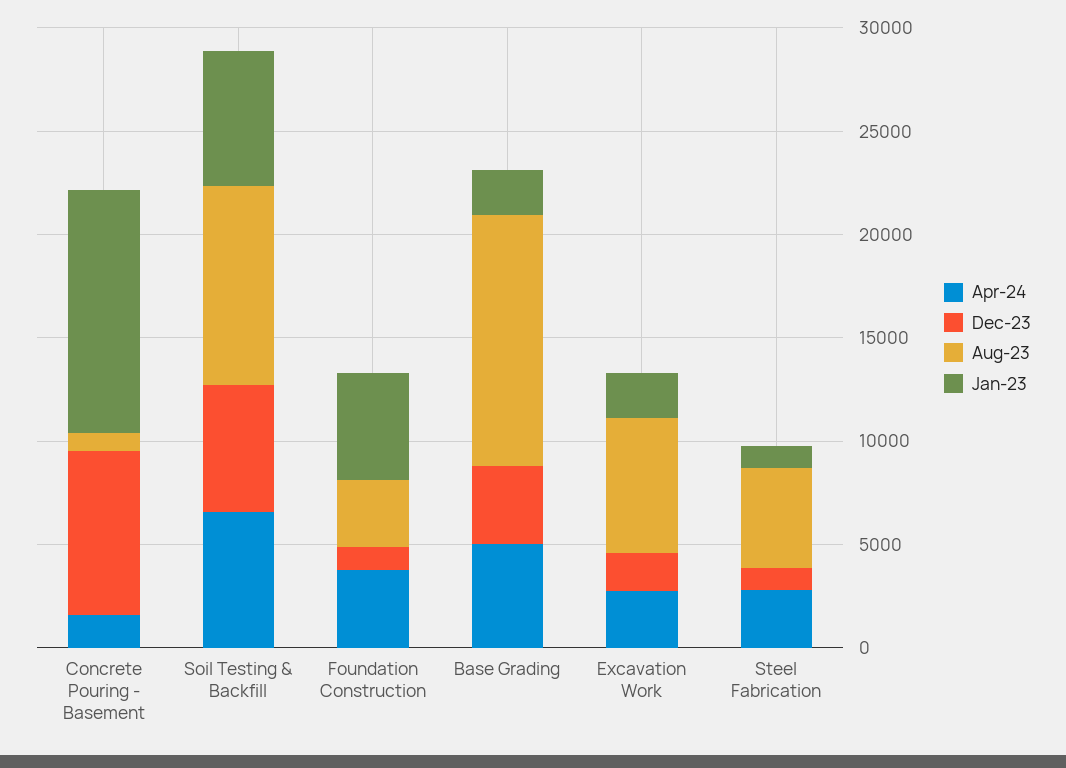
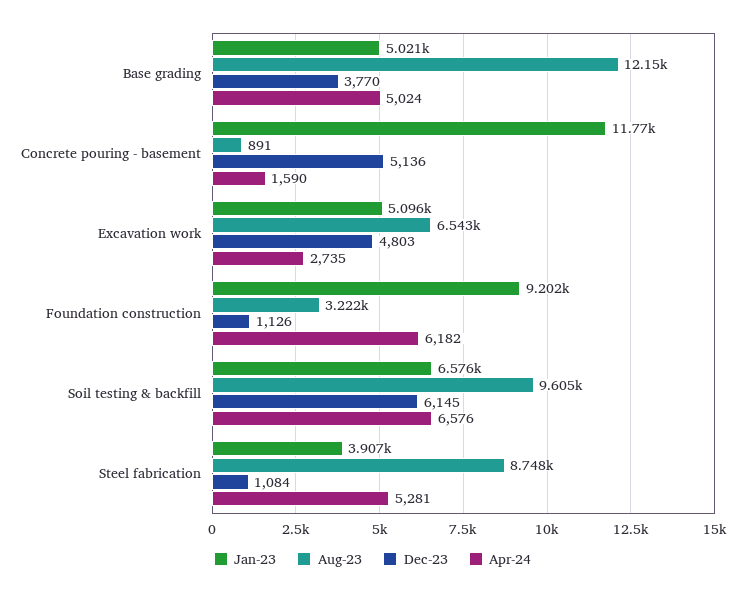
  {
    "Apr-24": {
      "Concrete Pouring - Basement": 1590,
      "Soil Testing & Backfill": 6576,
-     "Foundation Construction": 4000,
+     "Foundation Construction": 6182,
      "Base Grading": 5024,
      "Excavation Work": 2735,
-     "Steel Fabrication": 3000
+     "Steel Fabrication": 5281
    },
    "Dec-23": {
-     "Concrete Pouring - Basement": 8000,
+     "Concrete Pouring - Basement": 5136,
      "Soil Testing & Backfill": 6145,
      "Foundation Construction": 1126,
      "Base Grading": 3770,
-     "Excavation Work": 2000,
+     "Excavation Work": 4803,
      "Steel Fabrication": 1084
    },
    "Aug-23": {
      "Concrete Pouring - Basement": 891,
      "Soil Testing & Backfill": 9605,
      "Foundation Construction": 3222,
      "Base Grading": 12150,
      "Excavation Work": 6543,
-     "Steel Fabrication": 5000
+     "Steel Fabrication": 8748
    },
    "Jan-23": {
      "Concrete Pouring - Basement": 11770,
      "Soil Testing & Backfill": 6576,
-     "Foundation Construction": 5000,
+     "Foundation Construction": 9202,
-     "Base Grading": 2000,
+     "Base Grading": 5021,
-     "Excavation Work": 2000,
+     "Excavation Work": 5096,
-     "Steel Fabrication": 1000
+     "Steel Fabrication": 3907
    }
  }

